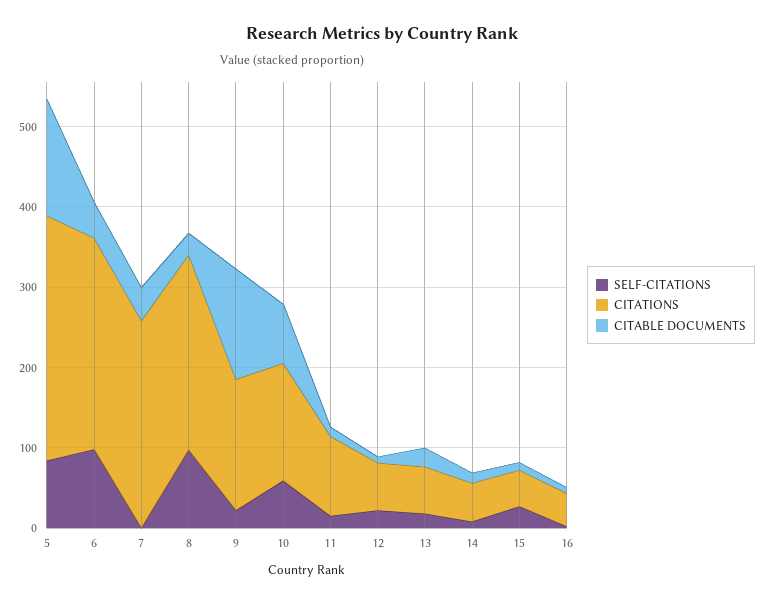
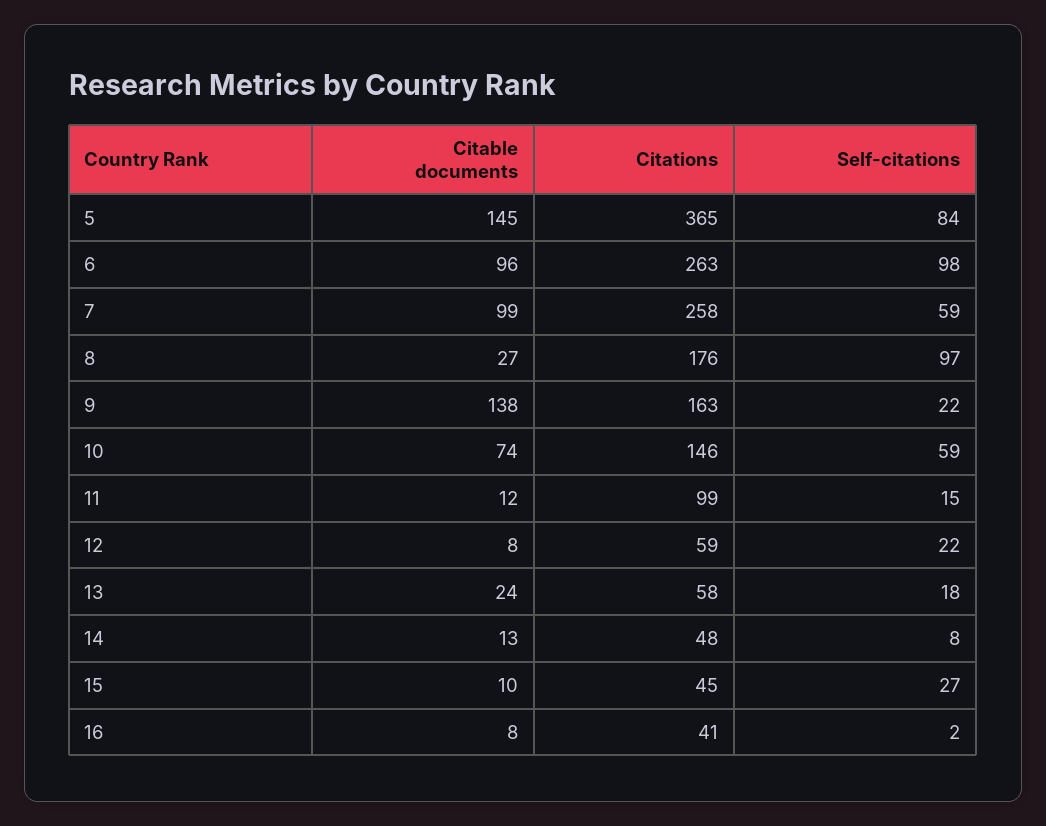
  {
    "SELF-CITATIONS": {
      "5": 84,
      "6": 98,
-     "7": 0,
+     "7": 59,
      "8": 97,
      "9": 22,
      "10": 59,
      "11": 15,
      "12": 22,
      "13": 18,
      "14": 8,
      "15": 27,
      "16": 2
    },
    "CITATIONS": {
-     "5": 300,
+     "5": 365,
      "6": 263,
      "7": 258,
-     "8": 240,
+     "8": 176,
      "9": 163,
      "10": 146,
      "11": 99,
      "12": 59,
      "13": 58,
      "14": 48,
      "15": 45,
      "16": 41
    },
    "CITABLE DOCUMENTS": {
      "5": 145,
-     "6": 40,
+     "6": 96,
-     "7": 40,
+     "7": 99,
      "8": 27,
      "9": 138,
      "10": 74,
      "11": 12,
      "12": 8,
      "13": 24,
      "14": 13,
      "15": 10,
      "16": 8
    }
  }

